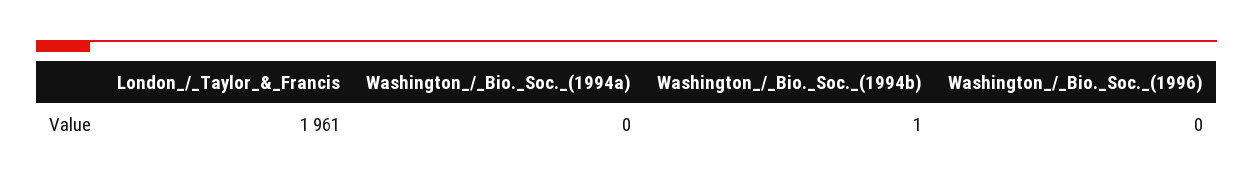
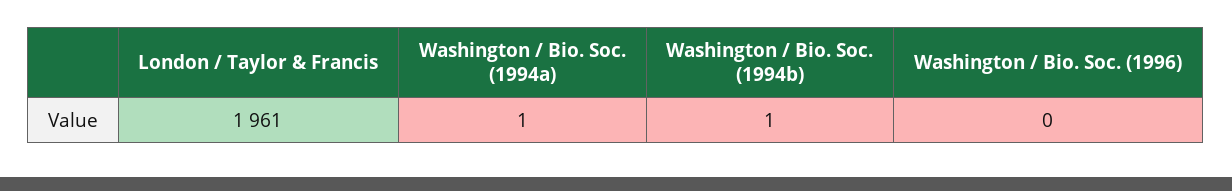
  {
    "London_/_Taylor_&_Francis": 1961,
-   "Washington_/_Bio._Soc._(1994a)": 0,
+   "Washington_/_Bio._Soc._(1994a)": 1,
    "Washington_/_Bio._Soc._(1994b)": 1,
    "Washington_/_Bio._Soc._(1996)": 0
  }

